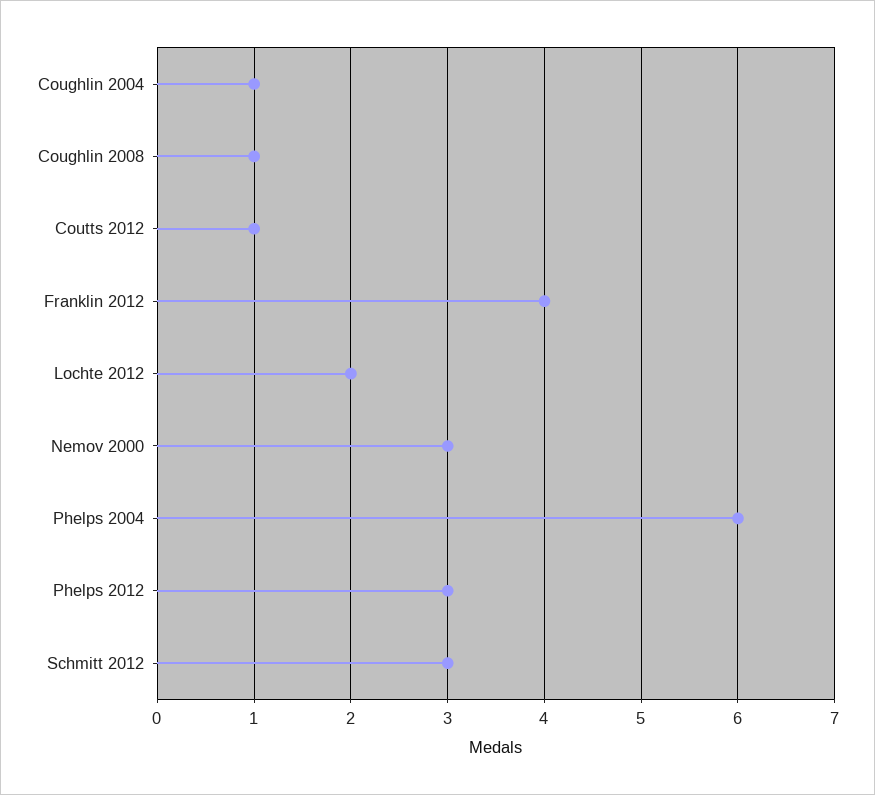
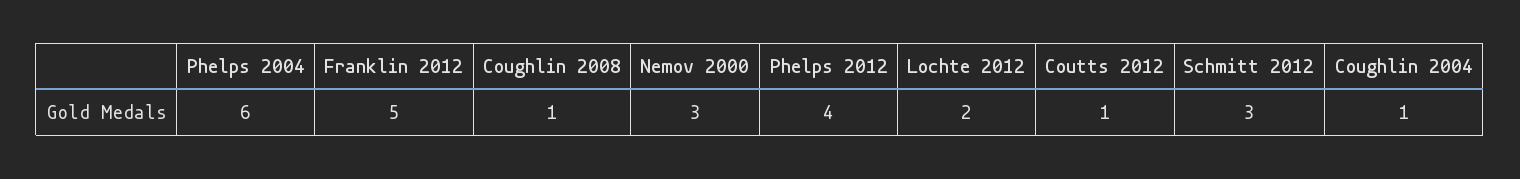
  {
    "Coughlin 2004": 1,
    "Coughlin 2008": 1,
    "Coutts 2012": 1,
-   "Franklin 2012": 4,
+   "Franklin 2012": 5,
    "Lochte 2012": 2,
    "Nemov 2000": 3,
    "Phelps 2004": 6,
-   "Phelps 2012": 3,
+   "Phelps 2012": 4,
    "Schmitt 2012": 3
  }

